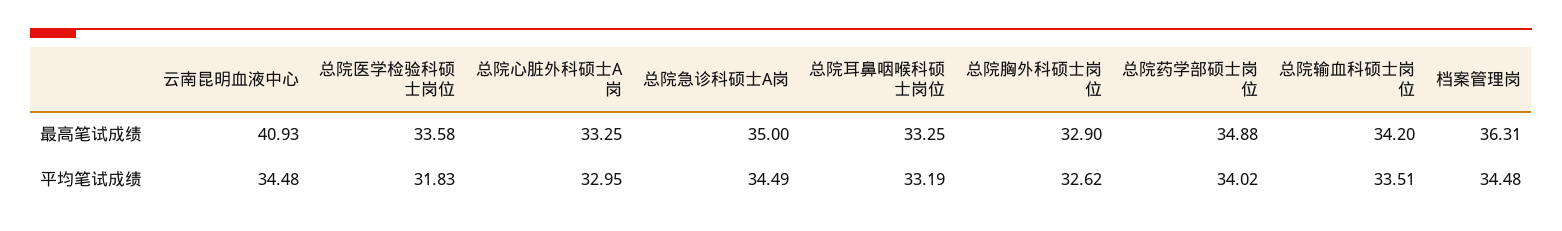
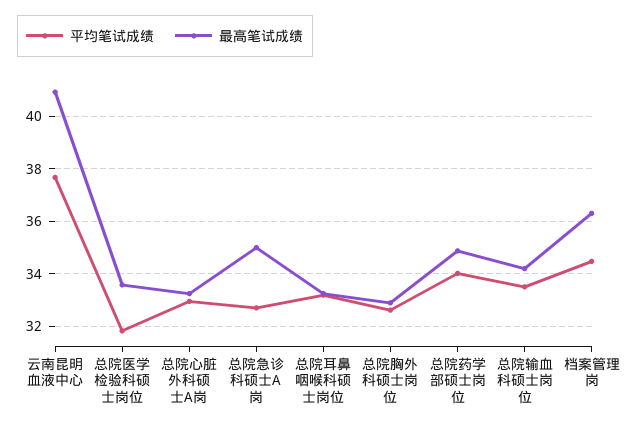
  {
    "最高笔试成绩": {
      "云南昆明血液中心": 40.93,
      "总院医学检验科硕士岗位": 33.58,
      "总院心脏外科硕士A岗": 33.25,
      "总院急诊科硕士A岗": 35,
      "总院耳鼻咽喉科硕士岗位": 33.25,
      "总院胸外科硕士岗位": 32.9,
      "总院药学部硕士岗位": 34.88,
      "总院输血科硕士岗位": 34.2,
      "档案管理岗": 36.31
    },
    "平均笔试成绩": {
-     "云南昆明血液中心": 34.48,
+     "云南昆明血液中心": 37.75,
      "总院医学检验科硕士岗位": 31.83,
      "总院心脏外科硕士A岗": 32.95,
-     "总院急诊科硕士A岗": 34.49,
+     "总院急诊科硕士A岗": 32.75,
      "总院耳鼻咽喉科硕士岗位": 33.19,
      "总院胸外科硕士岗位": 32.62,
      "总院药学部硕士岗位": 34.02,
      "总院输血科硕士岗位": 33.51,
      "档案管理岗": 34.48
    }
  }

